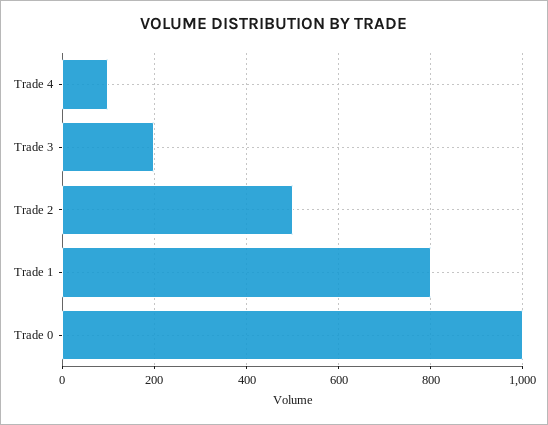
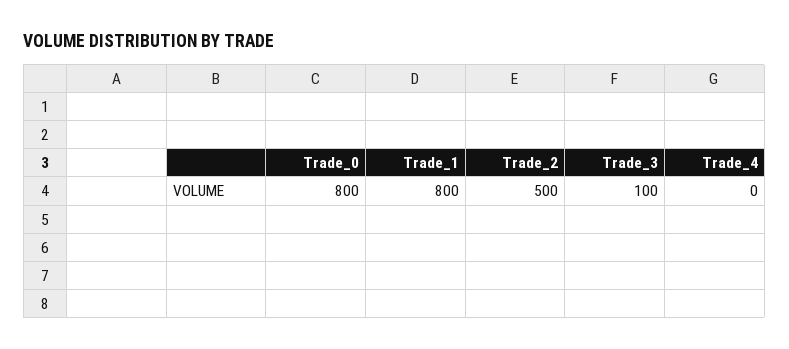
  {
-   "Trade 4": 100,
+   "Trade 4": 0,
-   "Trade 3": 200,
+   "Trade 3": 100,
    "Trade 2": 500,
    "Trade 1": 800,
-   "Trade 0": 1000
+   "Trade 0": 800
  }

